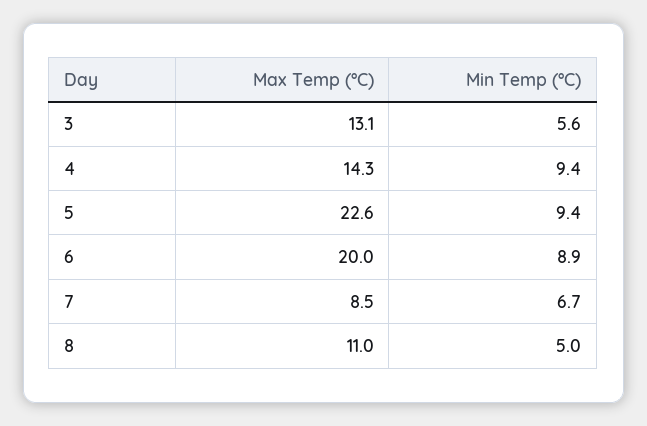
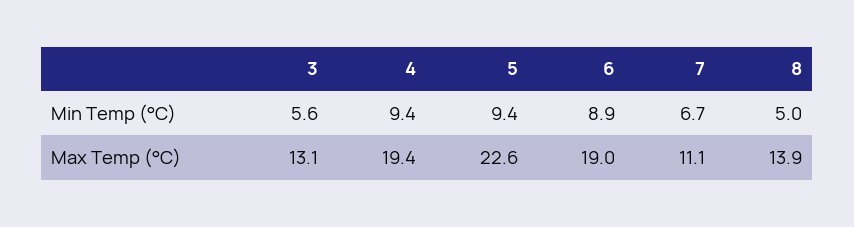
  {
    "Max Temp (°C)": {
      "3": 13.1,
-     "4": 14.3,
+     "4": 19.4,
      "5": 22.6,
-     "6": 20,
+     "6": 19,
-     "7": 8.5,
+     "7": 11.1,
-     "8": 11
+     "8": 13.9
    },
    "Min Temp (°C)": {
      "3": 5.6,
      "4": 9.4,
      "5": 9.4,
      "6": 8.9,
      "7": 6.7,
      "8": 5
    }
  }

